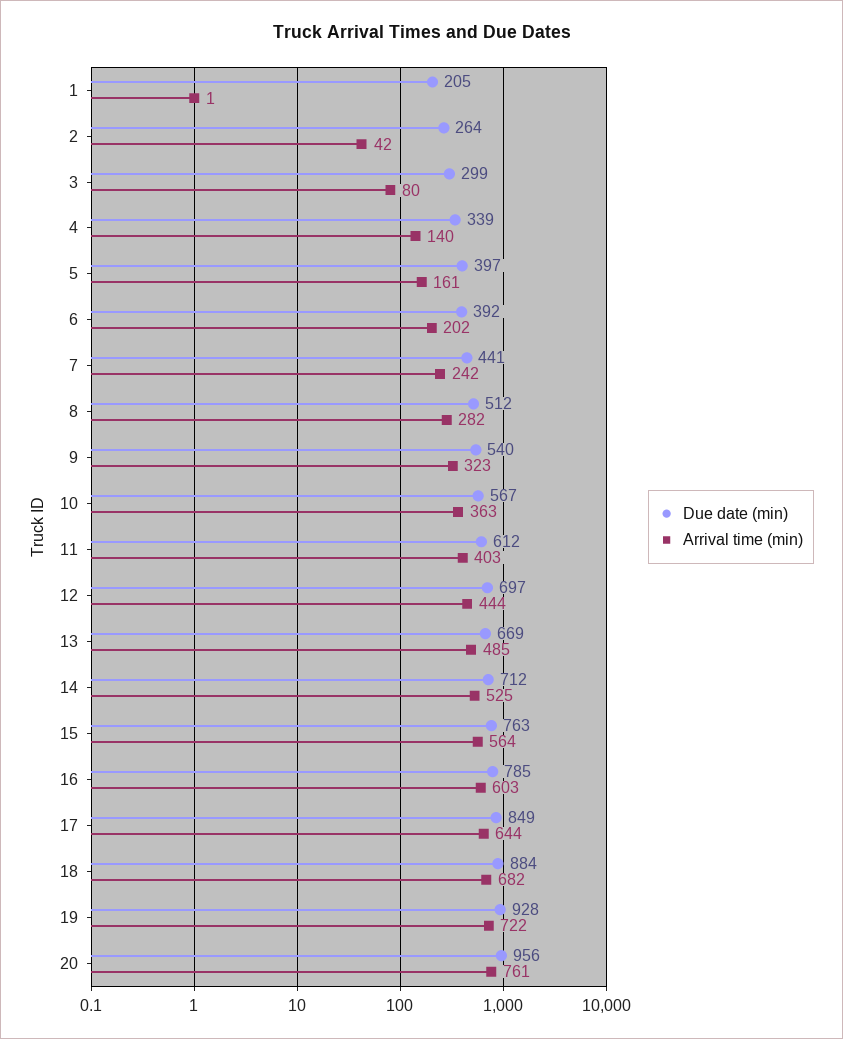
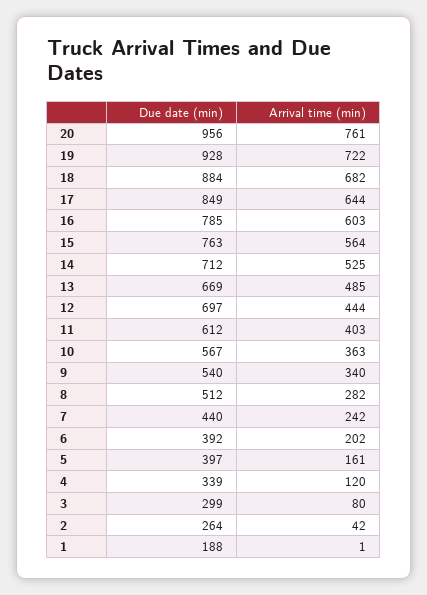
  {
    "Due date (min)": {
-     "1": 205,
+     "1": 188,
      "2": 264,
      "3": 299,
      "4": 339,
      "5": 397,
      "6": 392,
-     "7": 441,
+     "7": 440,
      "8": 512,
      "9": 540,
      "10": 567,
      "11": 612,
      "12": 697,
      "13": 669,
      "14": 712,
      "15": 763,
      "16": 785,
      "17": 849,
      "18": 884,
      "19": 928,
      "20": 956
    },
    "Arrival time (min)": {
      "1": 1,
      "2": 42,
      "3": 80,
-     "4": 140,
+     "4": 120,
      "5": 161,
      "6": 202,
      "7": 242,
      "8": 282,
-     "9": 323,
+     "9": 340,
      "10": 363,
      "11": 403,
      "12": 444,
      "13": 485,
      "14": 525,
      "15": 564,
      "16": 603,
      "17": 644,
      "18": 682,
      "19": 722,
      "20": 761
    }
  }

